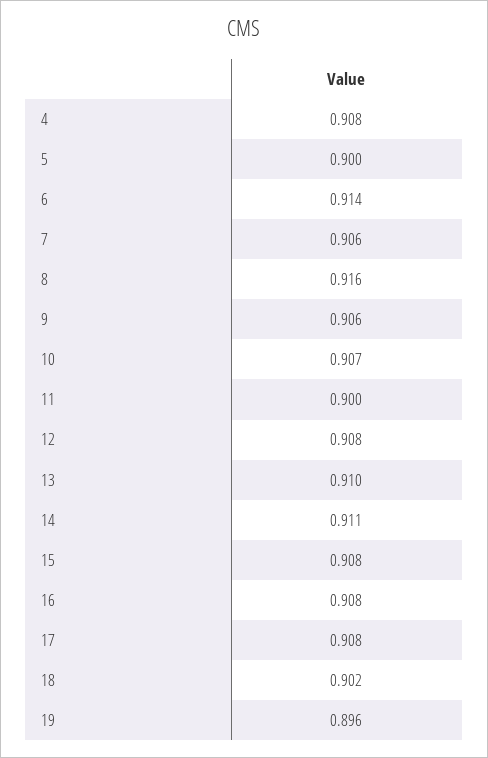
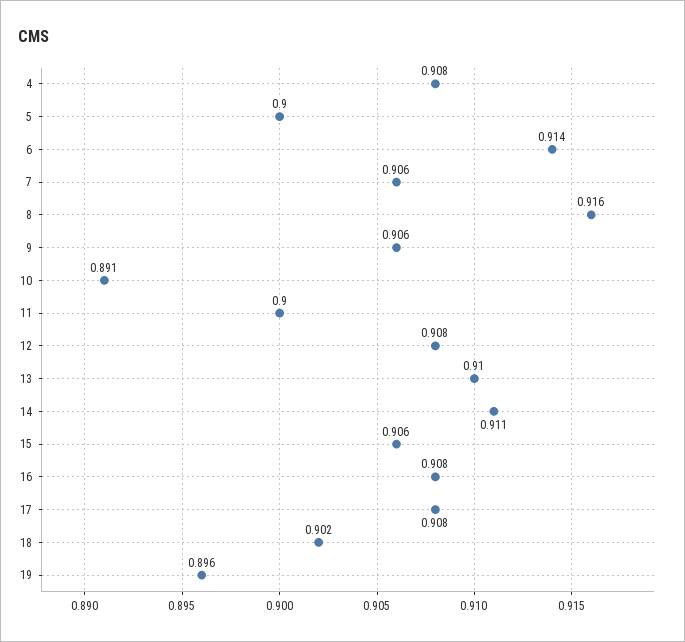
  {
    "4": 0.908,
    "5": 0.9,
    "6": 0.914,
    "7": 0.906,
    "8": 0.916,
    "9": 0.906,
-   "10": 0.907,
+   "10": 0.891,
    "11": 0.9,
    "12": 0.908,
    "13": 0.91,
    "14": 0.911,
-   "15": 0.908,
+   "15": 0.906,
    "16": 0.908,
    "17": 0.908,
    "18": 0.902,
    "19": 0.896
  }

